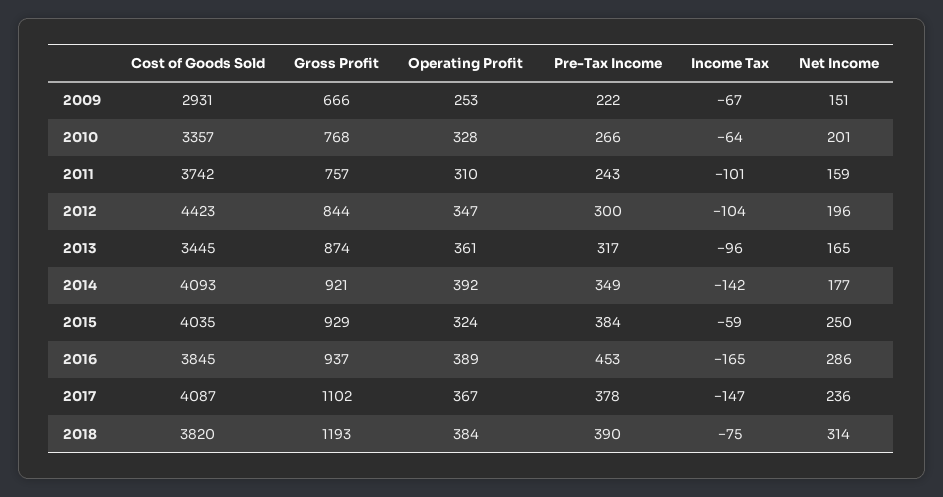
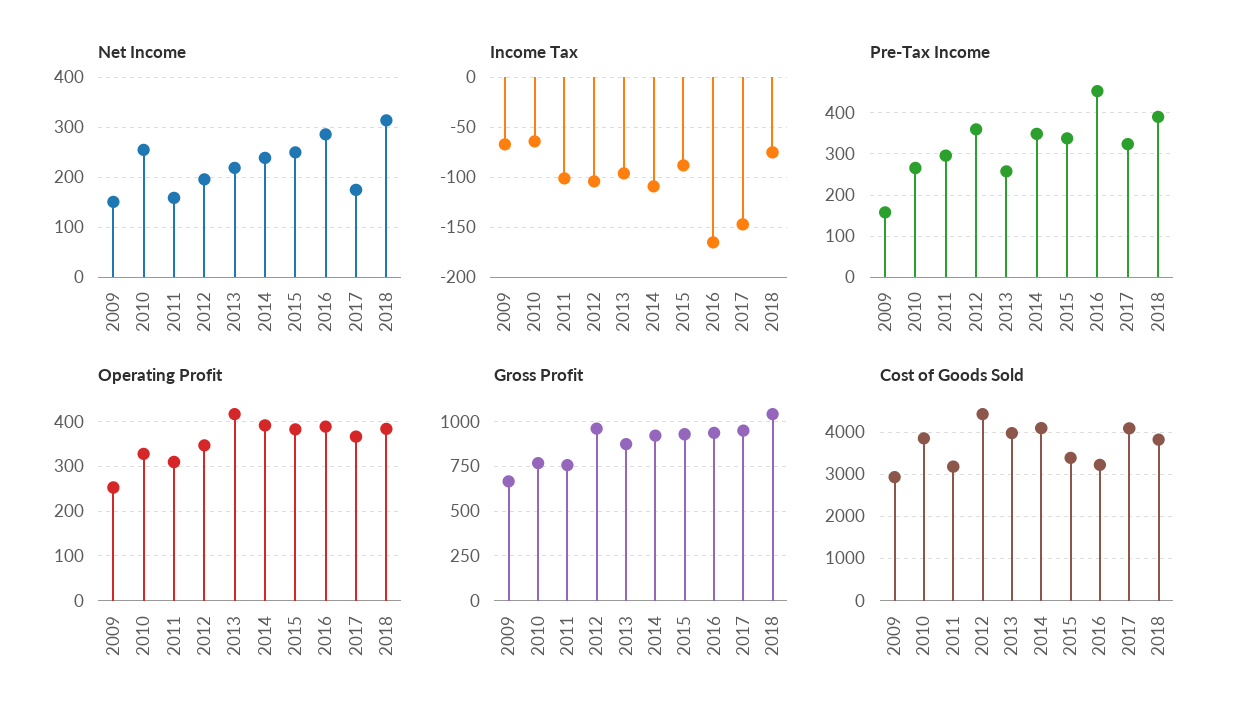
  {
    "Cost of Goods Sold": {
      "2009": 2931,
-     "2010": 3357,
+     "2010": 3800,
-     "2011": 3742,
+     "2011": 3200,
      "2012": 4423,
-     "2013": 3445,
+     "2013": 4000,
      "2014": 4093,
-     "2015": 4035,
+     "2015": 3400,
-     "2016": 3845,
+     "2016": 3200,
      "2017": 4087,
      "2018": 3820
    },
    "Gross Profit": {
      "2009": 666,
      "2010": 768,
      "2011": 757,
-     "2012": 844,
+     "2012": 950,
      "2013": 874,
      "2014": 921,
      "2015": 929,
      "2016": 937,
-     "2017": 1102,
+     "2017": 950,
-     "2018": 1193
+     "2018": 1050
    },
    "Operating Profit": {
      "2009": 253,
      "2010": 328,
      "2011": 310,
      "2012": 347,
-     "2013": 361,
+     "2013": 420,
      "2014": 392,
-     "2015": 324,
+     "2015": 380,
      "2016": 389,
      "2017": 367,
      "2018": 384
    },
    "Pre-Tax Income": {
-     "2009": 222,
+     "2009": 160,
      "2010": 266,
-     "2011": 243,
+     "2011": 300,
-     "2012": 300,
+     "2012": 360,
-     "2013": 317,
+     "2013": 260,
      "2014": 349,
-     "2015": 384,
+     "2015": 340,
      "2016": 453,
-     "2017": 378,
+     "2017": 320,
      "2018": 390
    },
    "Income Tax": {
      "2009": -67,
      "2010": -64,
      "2011": -101,
      "2012": -104,
      "2013": -96,
-     "2014": -142,
+     "2014": -110,
-     "2015": -59,
+     "2015": -90,
      "2016": -165,
      "2017": -147,
      "2018": -75
    },
    "Net Income": {
      "2009": 151,
-     "2010": 201,
+     "2010": 260,
      "2011": 159,
      "2012": 196,
-     "2013": 165,
+     "2013": 220,
-     "2014": 177,
+     "2014": 240,
      "2015": 250,
      "2016": 286,
-     "2017": 236,
+     "2017": 180,
      "2018": 314
    }
  }

